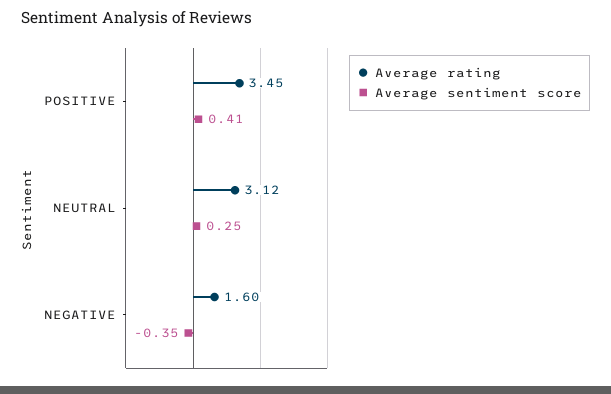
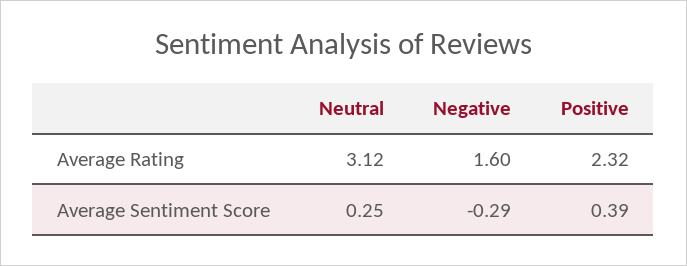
  {
    "Average rating": {
-     "POSITIVE": 3.45,
+     "POSITIVE": 2.32,
      "NEUTRAL": 3.12,
      "NEGATIVE": 1.6
    },
    "Average sentiment score": {
-     "POSITIVE": 0.41,
+     "POSITIVE": 0.39,
      "NEUTRAL": 0.25,
-     "NEGATIVE": -0.35
+     "NEGATIVE": -0.29
    }
  }

